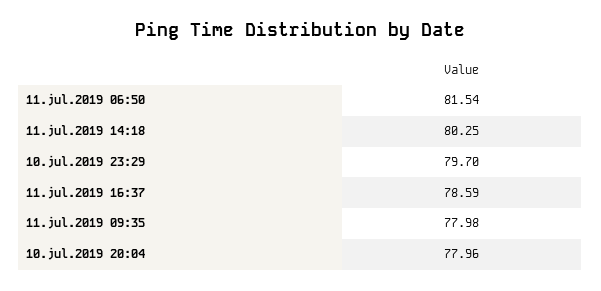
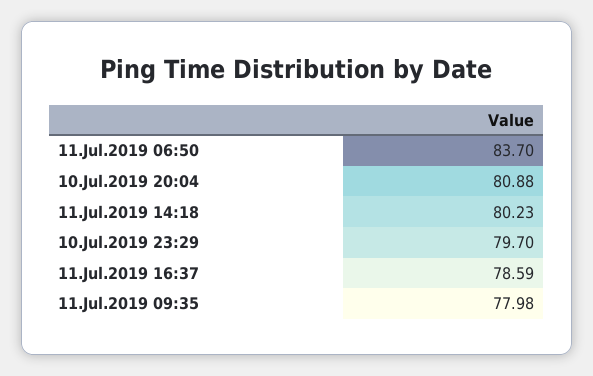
  {
-   "11.jul.2019 06:50": 81.54,
+   "11.jul.2019 06:50": 83.7,
-   "11.jul.2019 14:18": 80.25,
+   "11.jul.2019 14:18": 80.23,
    "10.jul.2019 23:29": 79.7,
    "11.jul.2019 16:37": 78.59,
    "11.jul.2019 09:35": 77.98,
-   "10.jul.2019 20:04": 77.96
+   "10.jul.2019 20:04": 80.88
  }

